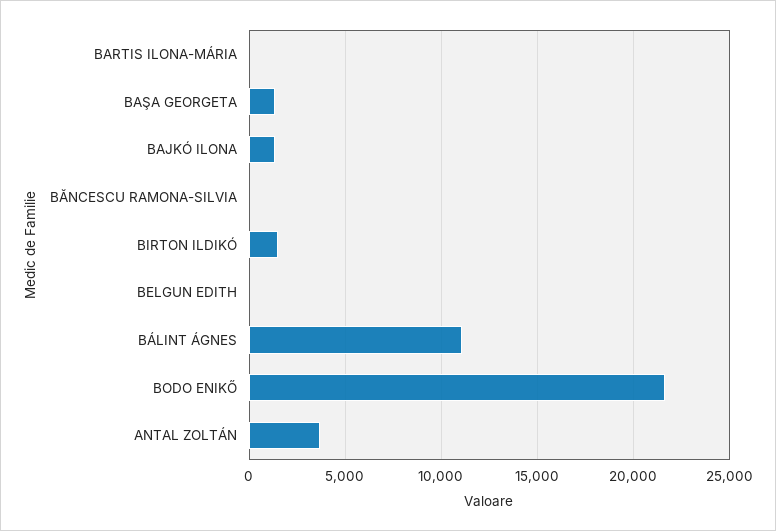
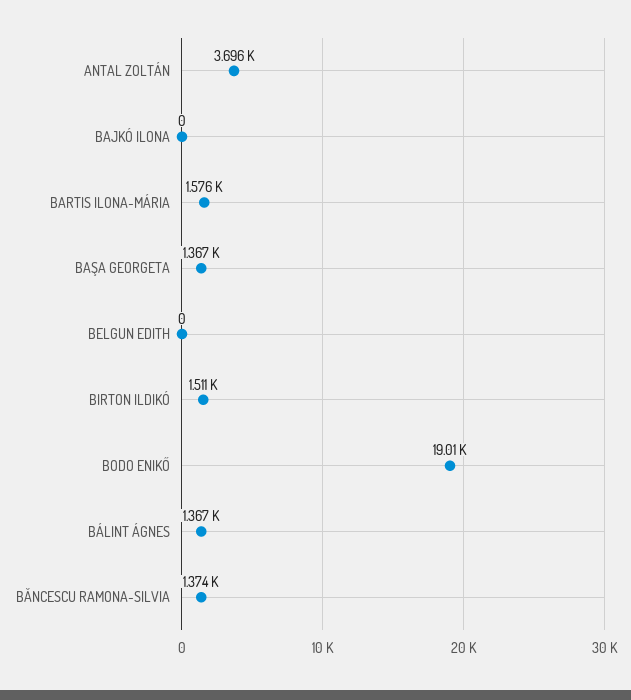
  {
-   "BARTIS ILONA-MÁRIA": 0,
+   "BARTIS ILONA-MÁRIA": 1576,
    "BAŞA GEORGETA": 1367,
-   "BAJKÓ ILONA": 1500,
+   "BAJKÓ ILONA": 0,
-   "BĂNCESCU RAMONA-SILVIA": 0,
+   "BĂNCESCU RAMONA-SILVIA": 1374,
    "BIRTON ILDIKÓ": 1511,
    "BELGUN EDITH": 0,
-   "BÁLINT ÁGNES": 11000,
+   "BÁLINT ÁGNES": 1367,
-   "BODO ENIKŐ": 21500,
+   "BODO ENIKŐ": 19010,
    "ANTAL ZOLTÁN": 3696
  }

